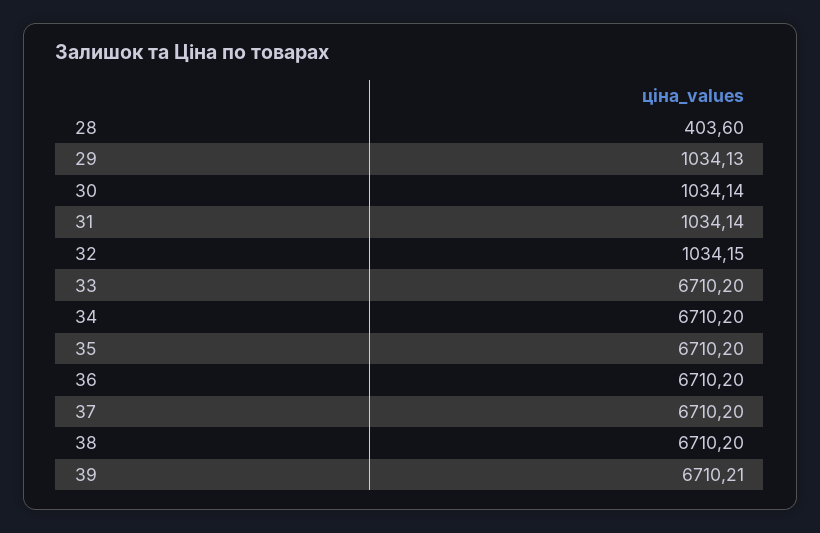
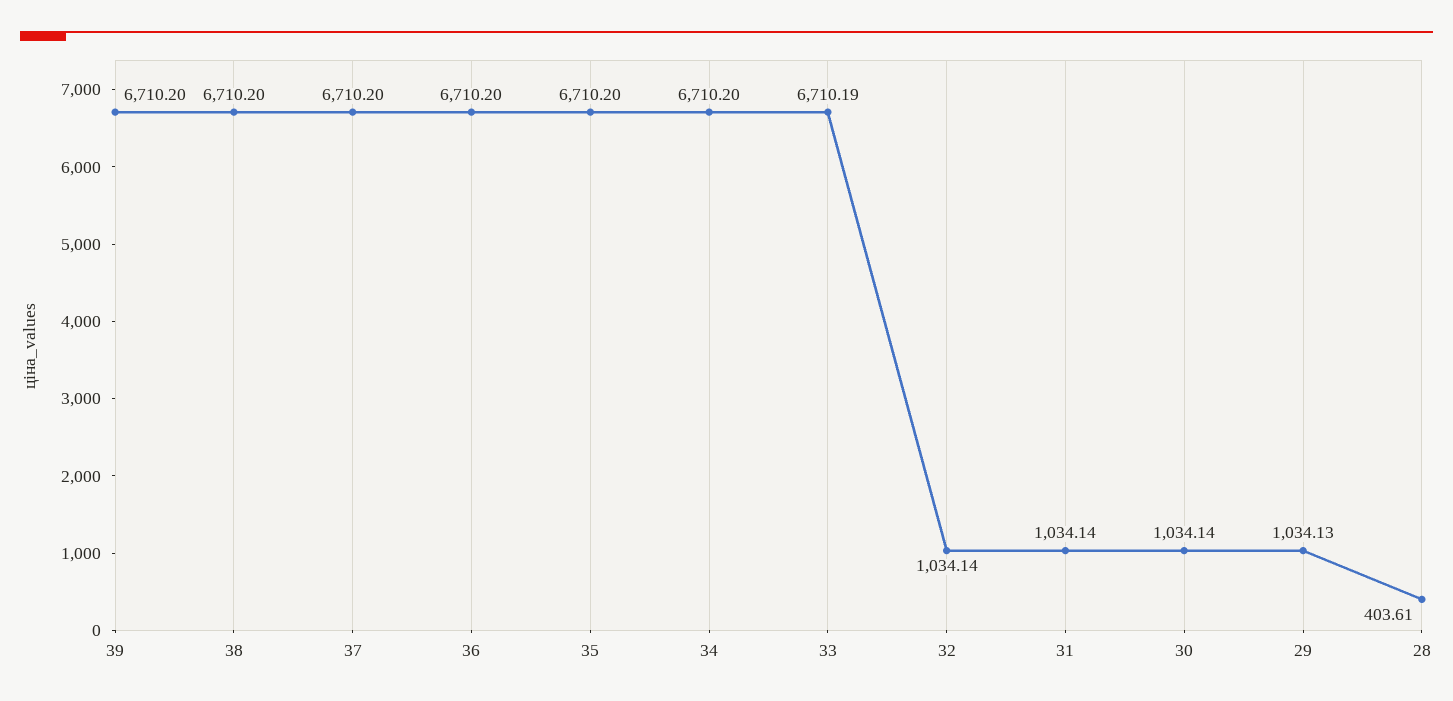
  {
-   "28": 403.6,
+   "28": 403.61,
    "29": 1034.13,
    "30": 1034.14,
    "31": 1034.14,
-   "32": 1034.15,
+   "32": 1034.14,
-   "33": 6710.2,
+   "33": 6710.19,
    "34": 6710.2,
    "35": 6710.2,
    "36": 6710.2,
    "37": 6710.2,
    "38": 6710.2,
-   "39": 6710.21
+   "39": 6710.2
  }

